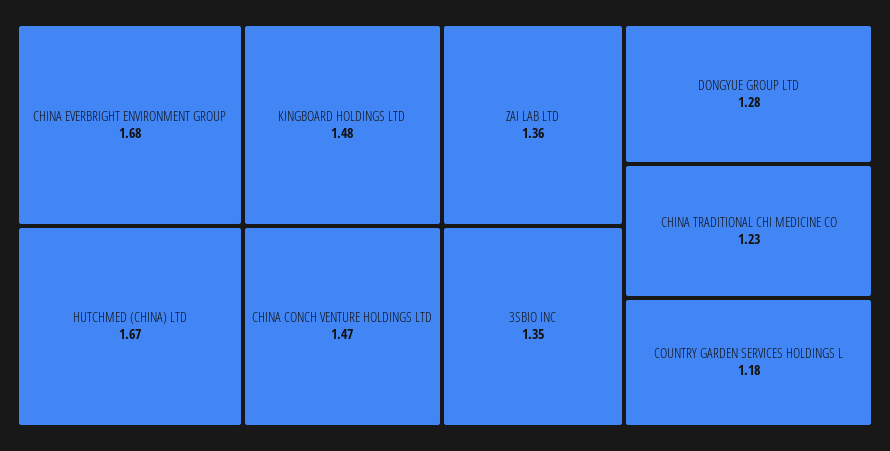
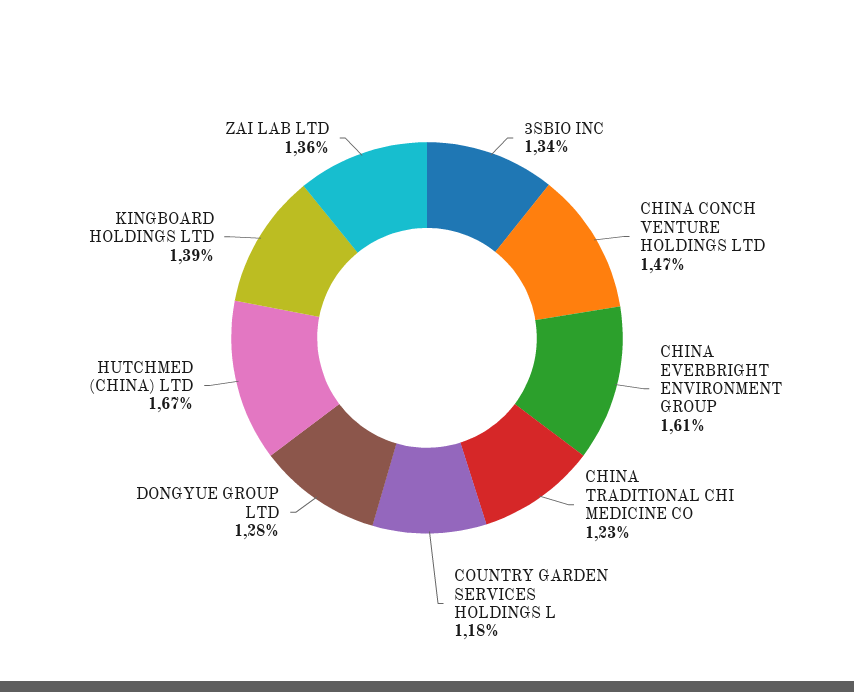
  {
-   "CHINA EVERBRIGHT ENVIRONMENT GROUP": 1.68,
+   "CHINA EVERBRIGHT ENVIRONMENT GROUP": 1.61,
    "HUTCHMED (CHINA) LTD": 1.67,
-   "KINGBOARD HOLDINGS LTD": 1.48,
+   "KINGBOARD HOLDINGS LTD": 1.39,
    "CHINA CONCH VENTURE HOLDINGS LTD": 1.47,
    "ZAI LAB LTD": 1.36,
-   "3SBIO INC": 1.35,
+   "3SBIO INC": 1.34,
    "DONGYUE GROUP LTD": 1.28,
    "CHINA TRADITIONAL CHI MEDICINE CO": 1.23,
    "COUNTRY GARDEN SERVICES HOLDINGS L": 1.18
  }

